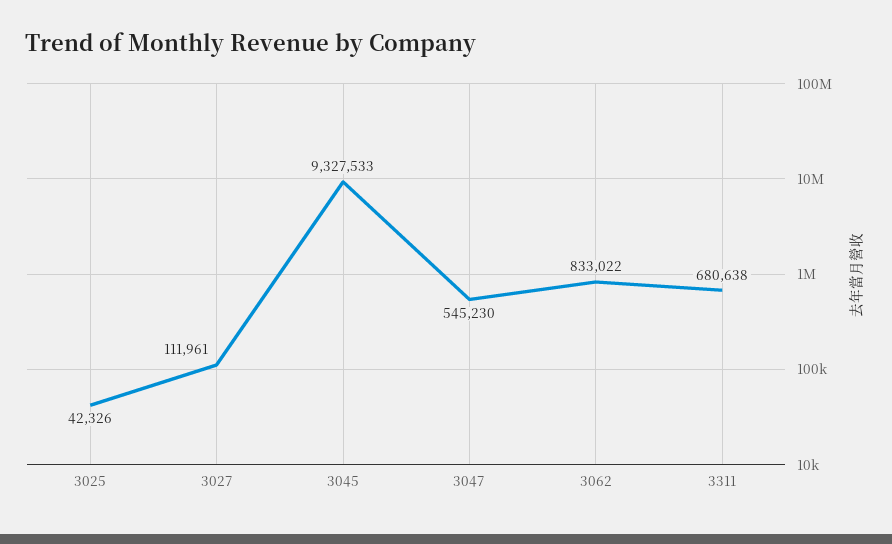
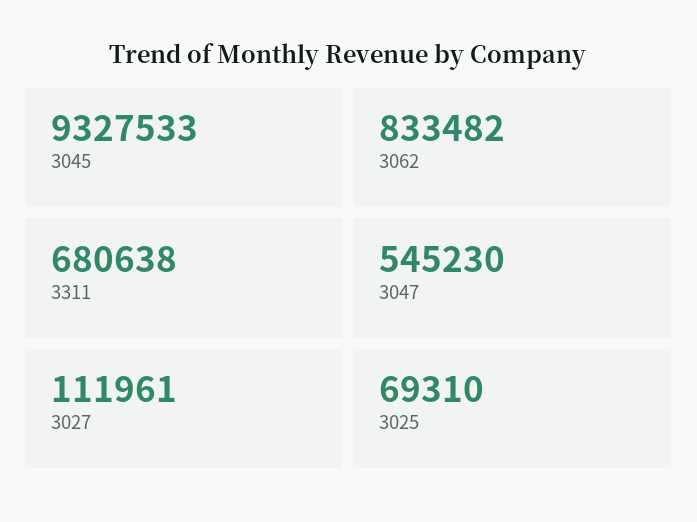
  {
-   "3025": 42326,
+   "3025": 69310,
    "3027": 111961,
    "3045": 9327533,
    "3047": 545230,
-   "3062": 833022,
+   "3062": 833482,
    "3311": 680638
  }

